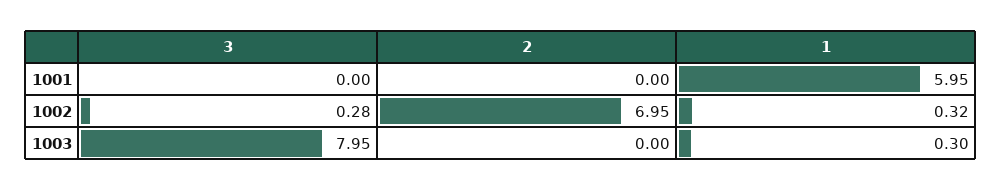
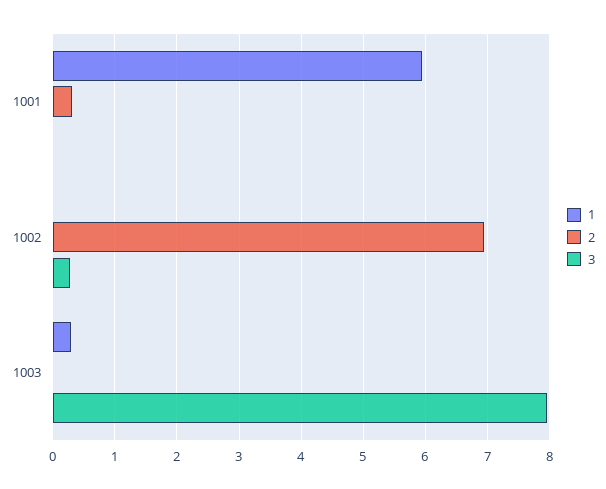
  {
    "3": {
      "1001": 0,
      "1002": 0.28,
      "1003": 7.95
    },
    "2": {
-     "1001": 0,
+     "1001": 0.3,
      "1002": 6.95,
      "1003": 0
    },
    "1": {
      "1001": 5.95,
-     "1002": 0.32,
+     "1002": 0,
      "1003": 0.3
    }
  }

